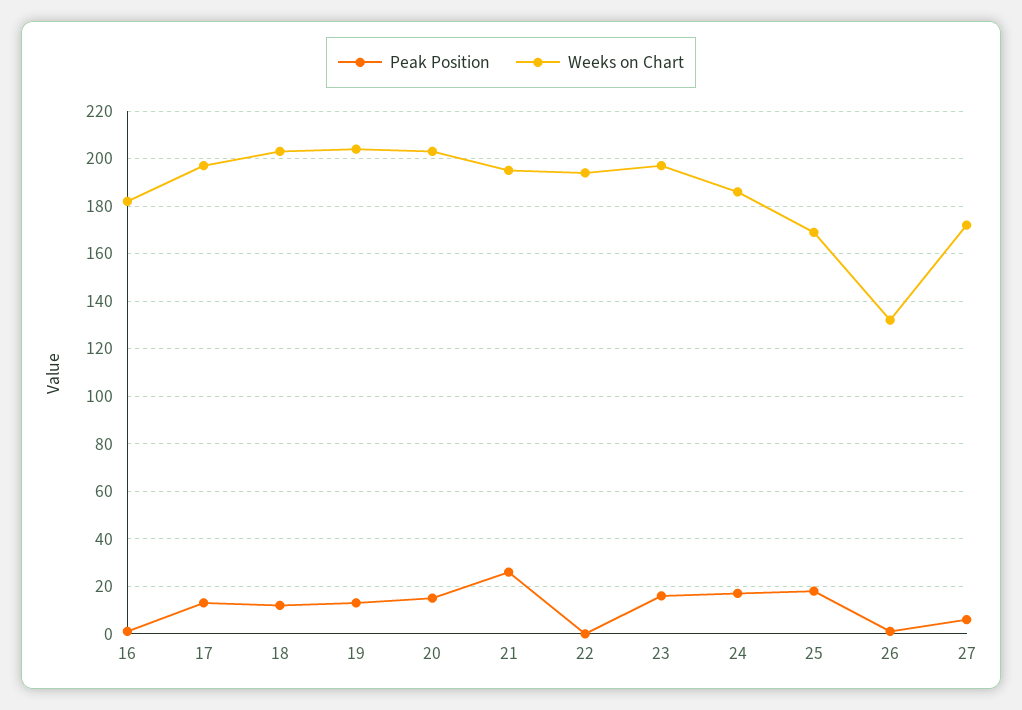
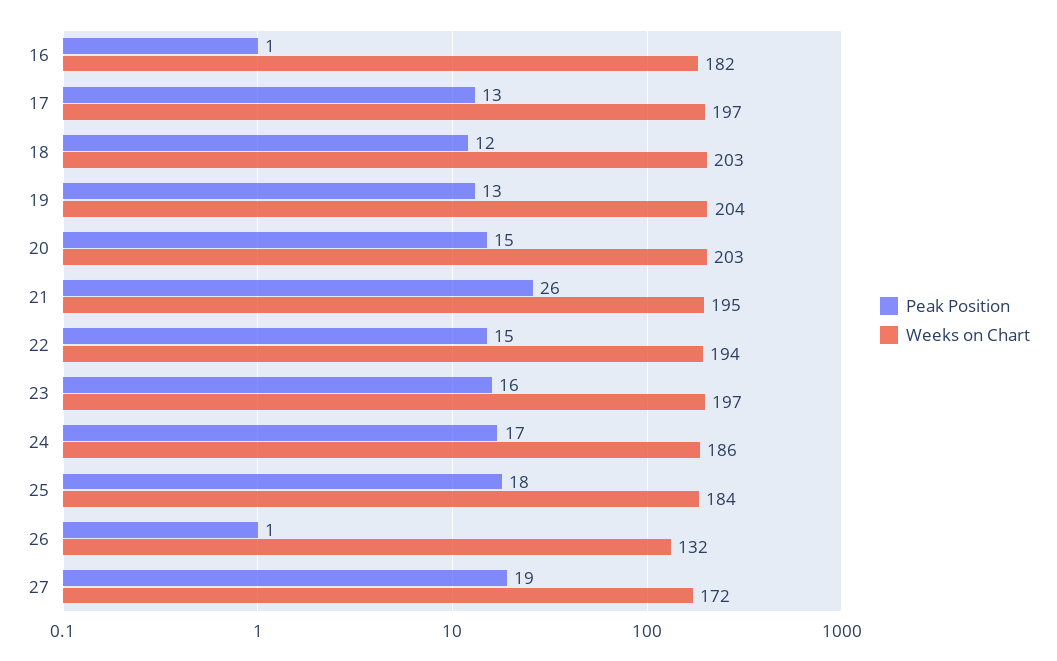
  {
    "Peak Position": {
      "16": 1,
      "17": 13,
      "18": 12,
      "19": 13,
      "20": 15,
      "21": 26,
-     "22": 0,
+     "22": 15,
      "23": 16,
      "24": 17,
      "25": 18,
      "26": 1,
-     "27": 5
+     "27": 19
    },
    "Weeks on Chart": {
      "16": 182,
      "17": 197,
      "18": 203,
      "19": 204,
      "20": 203,
      "21": 195,
      "22": 194,
      "23": 197,
      "24": 186,
-     "25": 170,
+     "25": 184,
      "26": 132,
      "27": 172
    }
  }

